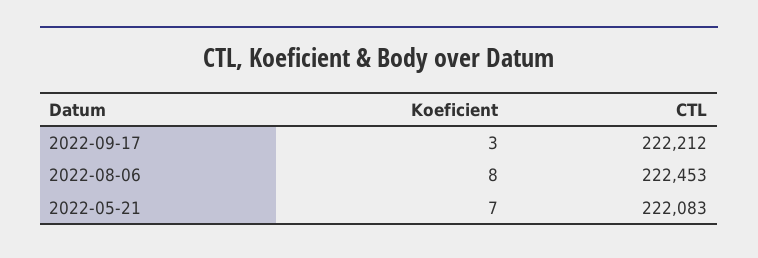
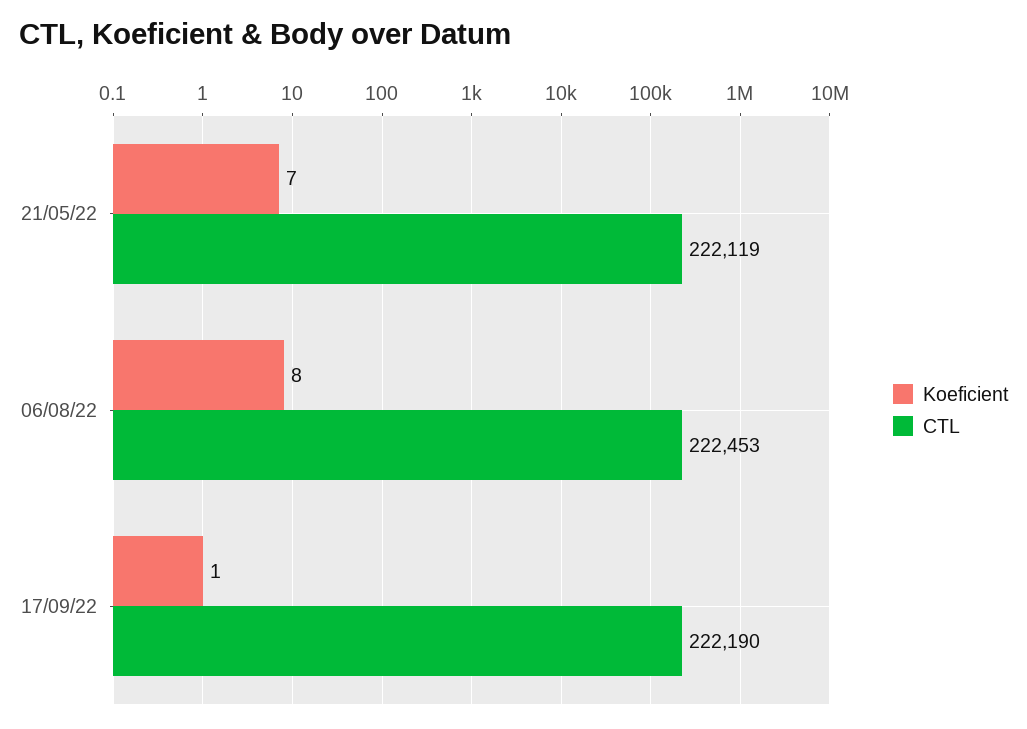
  {
    "Koeficient": {
-     "2022-09-17": 3,
+     "2022-09-17": 1,
      "2022-08-06": 8,
      "2022-05-21": 7
    },
    "CTL": {
-     "2022-09-17": 222212,
+     "2022-09-17": 222190,
      "2022-08-06": 222453,
-     "2022-05-21": 222083
+     "2022-05-21": 222119
    }
  }

